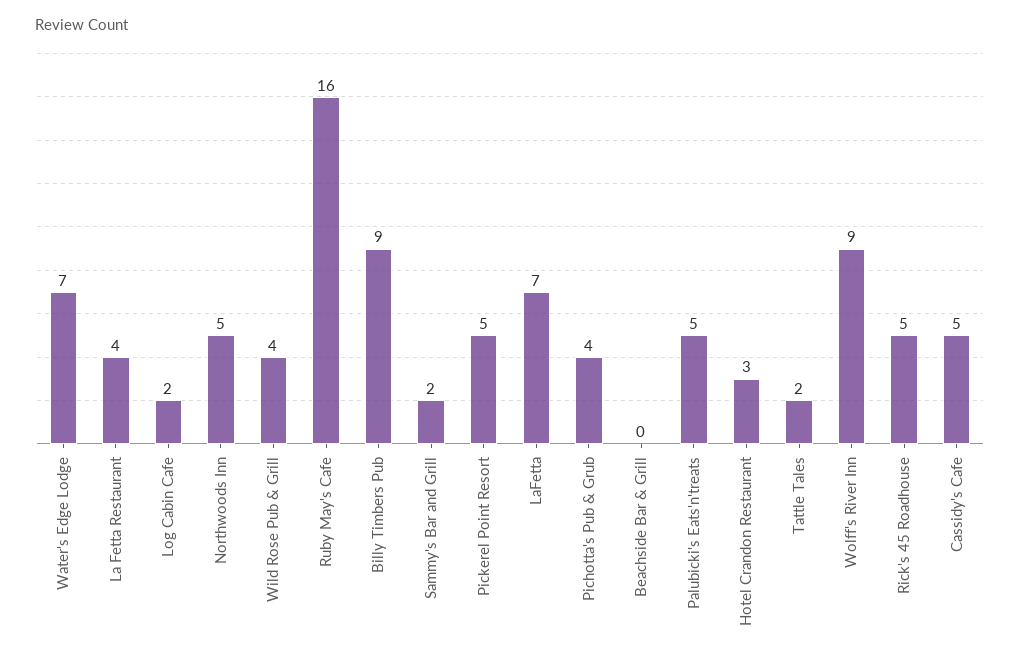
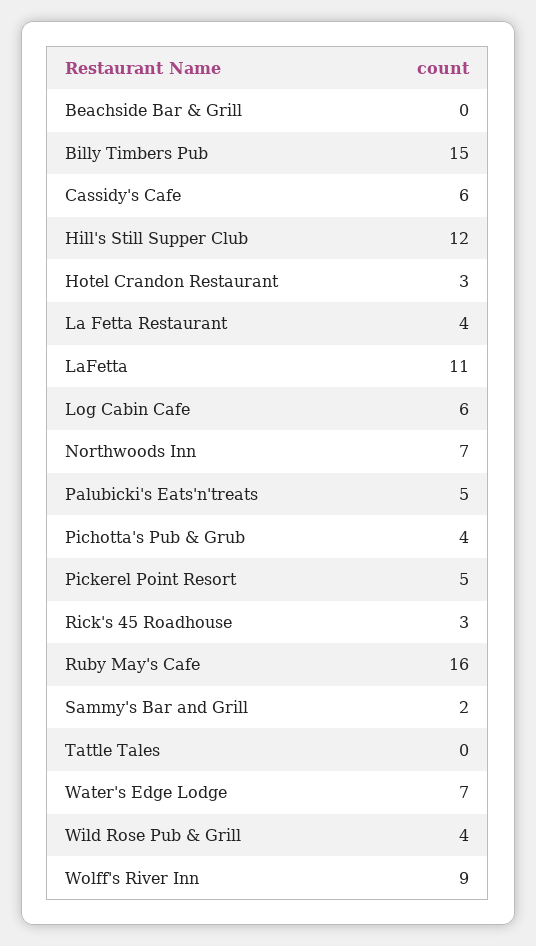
  {
    "Water's Edge Lodge": 7,
    "La Fetta Restaurant": 4,
-   "Log Cabin Cafe": 2,
+   "Log Cabin Cafe": 6,
-   "Northwoods Inn": 5,
+   "Northwoods Inn": 7,
    "Wild Rose Pub & Grill": 4,
    "Ruby May's Cafe": 16,
-   "Billy Timbers Pub": 9,
+   "Billy Timbers Pub": 15,
    "Sammy's Bar and Grill": 2,
    "Pickerel Point Resort": 5,
-   "LaFetta": 7,
+   "LaFetta": 11,
    "Pichotta's Pub & Grub": 4,
    "Beachside Bar & Grill": 0,
    "Palubicki's Eats'n'treats": 5,
    "Hotel Crandon Restaurant": 3,
-   "Tattle Tales": 2,
+   "Tattle Tales": 0,
    "Wolff's River Inn": 9,
-   "Rick's 45 Roadhouse": 5,
+   "Rick's 45 Roadhouse": 3,
-   "Cassidy's Cafe": 5
+   "Cassidy's Cafe": 6,
+   "Hill's Still Supper Club": 12
  }

